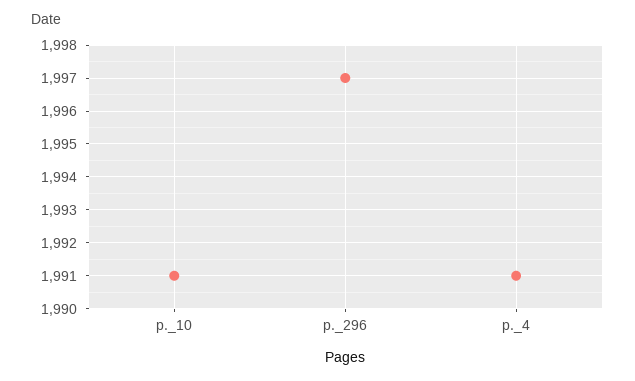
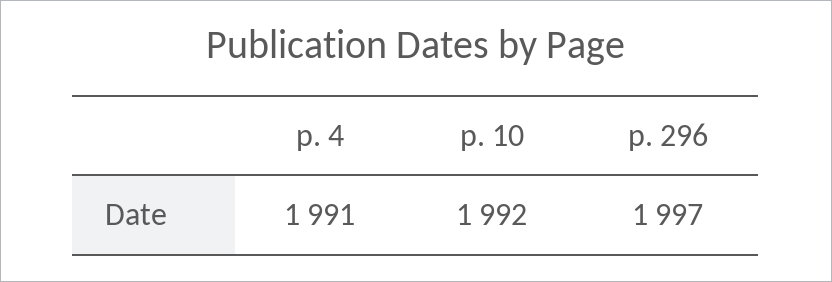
  {
-   "p._10": 1991,
+   "p._10": 1992,
    "p._296": 1997,
    "p._4": 1991
  }

